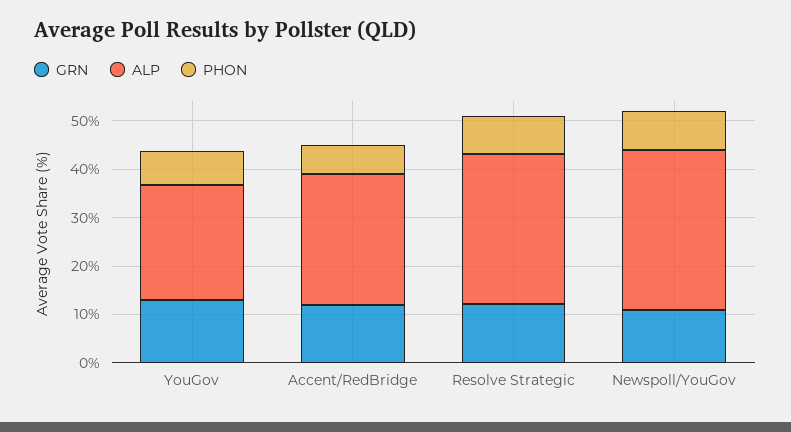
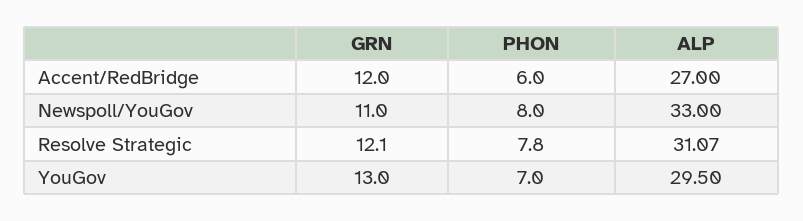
  {
    "GRN": {
      "YouGov": 13,
      "Accent/RedBridge": 12,
      "Resolve Strategic": 12.1,
      "Newspoll/YouGov": 11
    },
    "ALP": {
-     "YouGov": 24,
+     "YouGov": 29.5,
      "Accent/RedBridge": 27,
      "Resolve Strategic": 31.07,
      "Newspoll/YouGov": 33
    },
    "PHON": {
      "YouGov": 7,
      "Accent/RedBridge": 6,
      "Resolve Strategic": 7.8,
      "Newspoll/YouGov": 8
    }
  }

